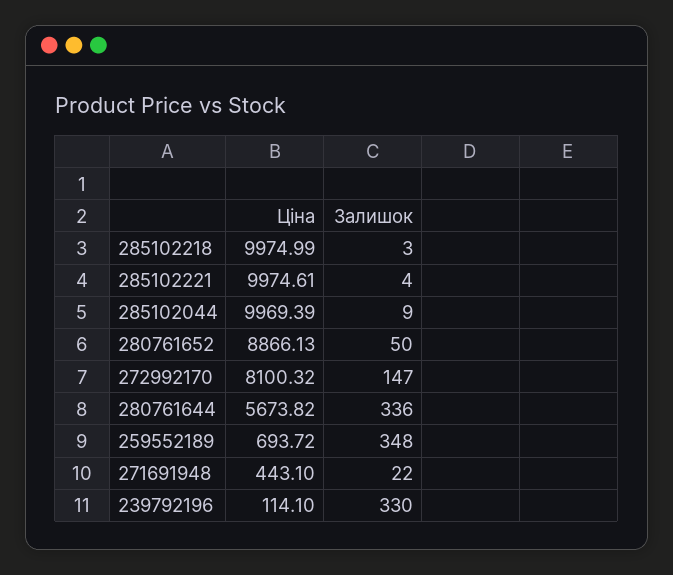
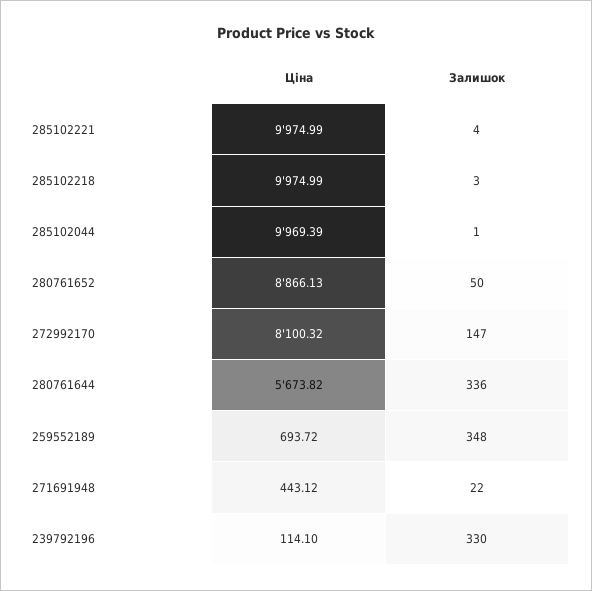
  {
    "Ціна": {
      "285102218": 9974.99,
-     "285102221": 9974.61,
+     "285102221": 9974.99,
      "285102044": 9969.39,
      "280761652": 8866.13,
      "272992170": 8100.32,
      "280761644": 5673.82,
      "259552189": 693.72,
-     "271691948": 443.1,
+     "271691948": 443.12,
      "239792196": 114.1
    },
    "Залишок": {
      "285102218": 3,
      "285102221": 4,
-     "285102044": 9,
+     "285102044": 1,
      "280761652": 50,
      "272992170": 147,
      "280761644": 336,
      "259552189": 348,
      "271691948": 22,
      "239792196": 330
    }
  }

